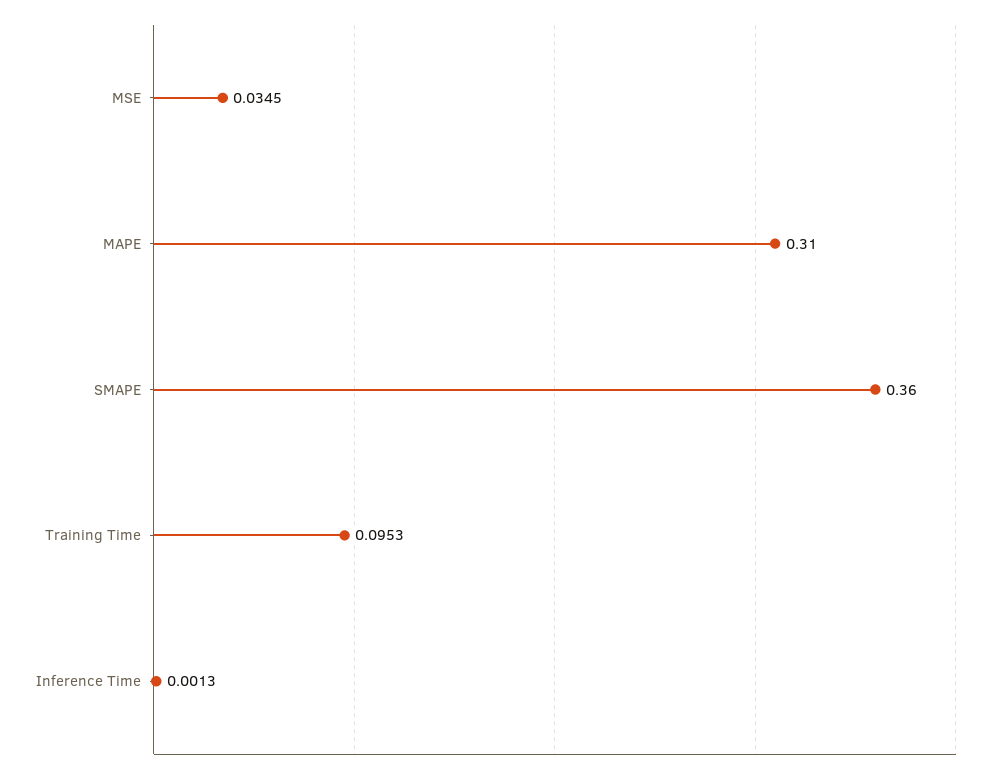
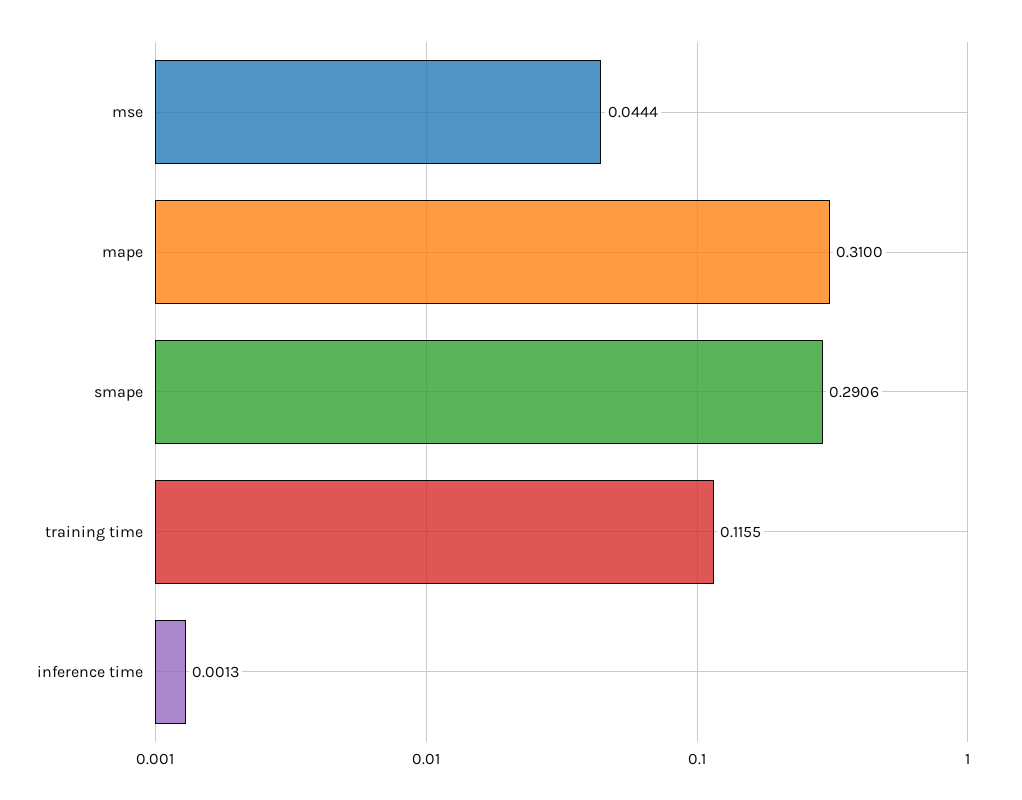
  {
-   "MSE": 0.0345,
+   "MSE": 0.0444,
    "MAPE": 0.31,
-   "SMAPE": 0.36,
+   "SMAPE": 0.2906,
-   "Training Time": 0.0953,
+   "Training Time": 0.1155,
    "Inference Time": 0.0013
  }

